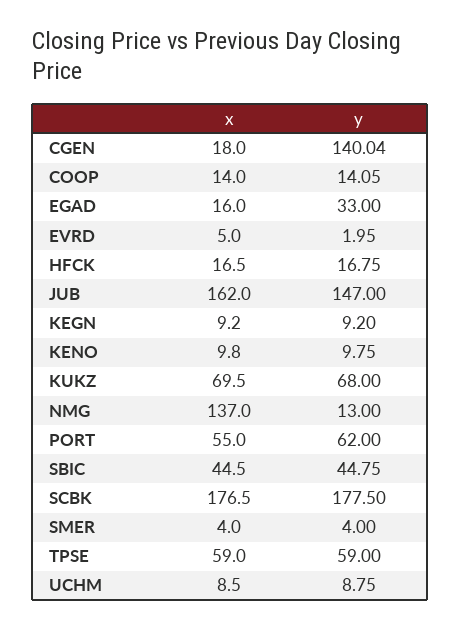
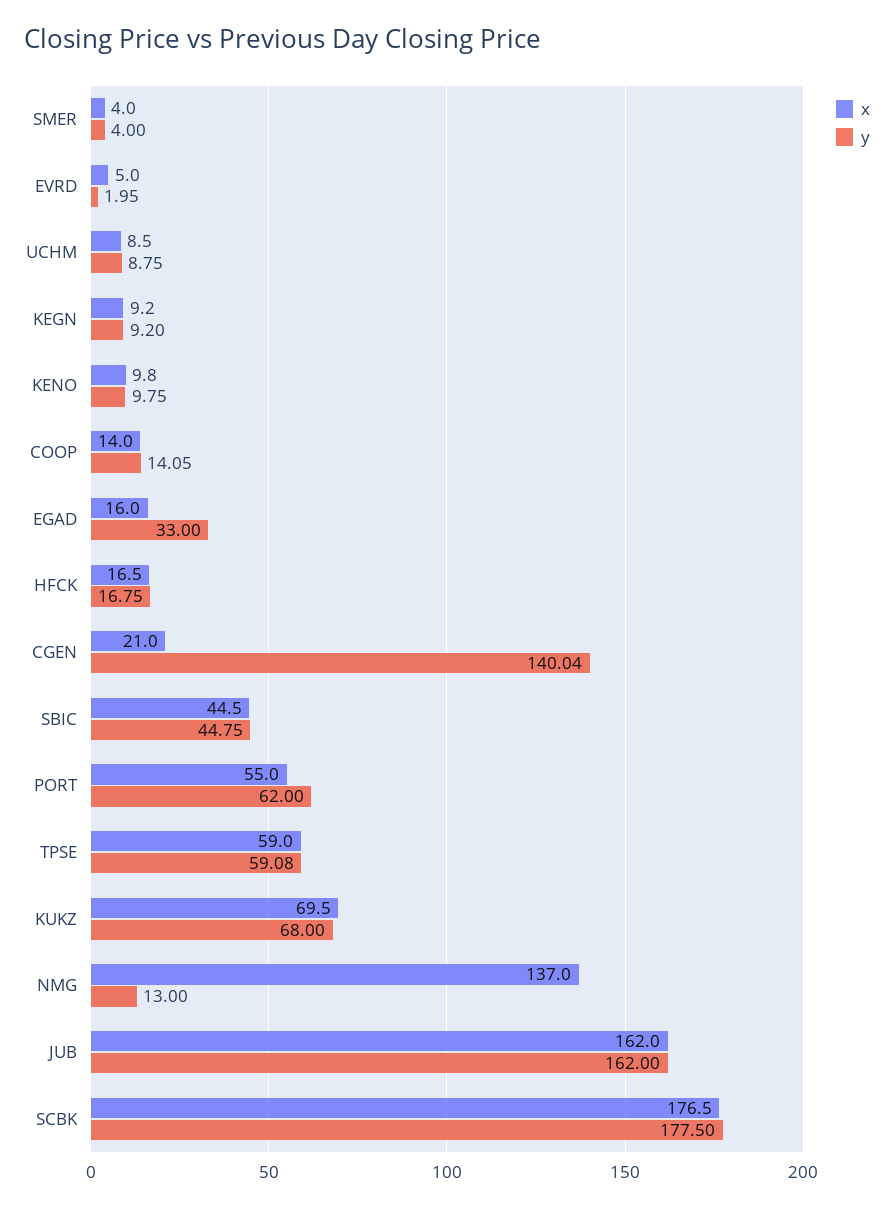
  {
    "x": {
-     "CGEN": 18,
+     "CGEN": 21,
      "COOP": 14,
      "EGAD": 16,
      "EVRD": 5,
      "HFCK": 16.5,
      "JUB": 162,
      "KEGN": 9.2,
      "KENO": 9.8,
      "KUKZ": 69.5,
      "NMG": 137,
      "PORT": 55,
      "SBIC": 44.5,
      "SCBK": 176.5,
      "SMER": 4,
      "TPSE": 59,
      "UCHM": 8.5
    },
    "y": {
      "CGEN": 140.04,
      "COOP": 14.05,
      "EGAD": 33,
      "EVRD": 1.95,
      "HFCK": 16.75,
-     "JUB": 147,
+     "JUB": 162,
      "KEGN": 9.2,
      "KENO": 9.75,
      "KUKZ": 68,
      "NMG": 13,
      "PORT": 62,
      "SBIC": 44.75,
      "SCBK": 177.5,
      "SMER": 4,
-     "TPSE": 59,
+     "TPSE": 59.08,
      "UCHM": 8.75
    }
  }

